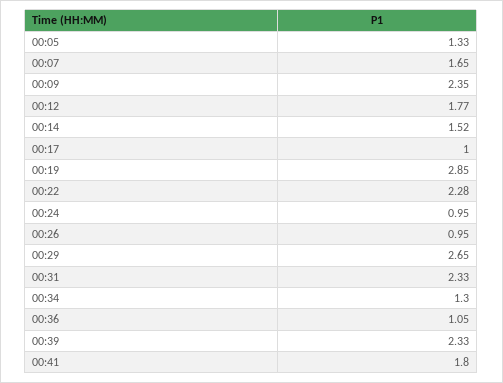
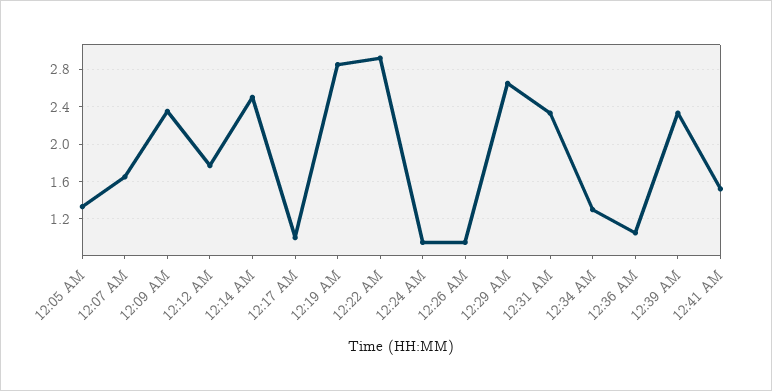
  {
    "00:05": 1.33,
    "00:07": 1.65,
    "00:09": 2.35,
    "00:12": 1.77,
-   "00:14": 1.52,
+   "00:14": 2.5,
    "00:17": 1,
    "00:19": 2.85,
-   "00:22": 2.28,
+   "00:22": 2.9,
    "00:24": 0.95,
    "00:26": 0.95,
    "00:29": 2.65,
    "00:31": 2.33,
    "00:34": 1.3,
    "00:36": 1.05,
    "00:39": 2.33,
-   "00:41": 1.8
+   "00:41": 1.5
  }

